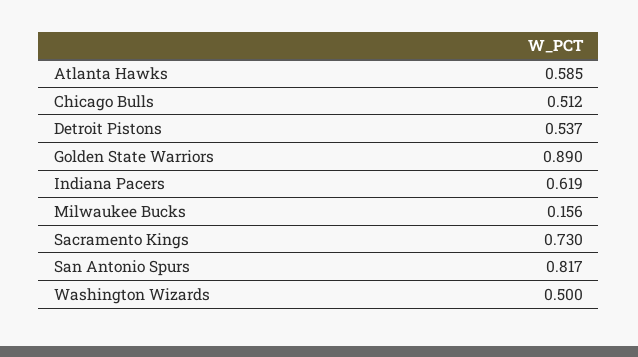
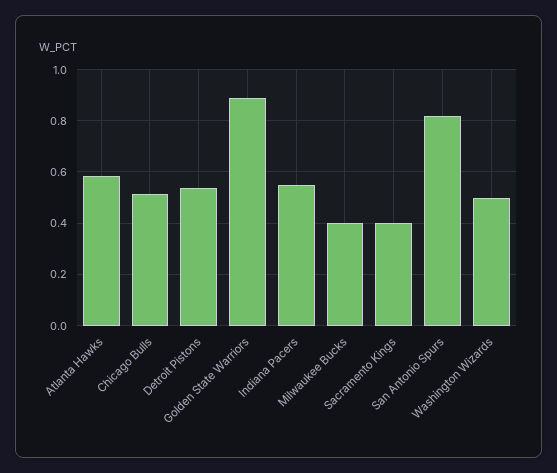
  {
    "Atlanta Hawks": 0.585,
    "Chicago Bulls": 0.512,
    "Detroit Pistons": 0.537,
    "Golden State Warriors": 0.89,
-   "Indiana Pacers": 0.619,
+   "Indiana Pacers": 0.55,
-   "Milwaukee Bucks": 0.156,
+   "Milwaukee Bucks": 0.4,
-   "Sacramento Kings": 0.73,
+   "Sacramento Kings": 0.4,
    "San Antonio Spurs": 0.817,
    "Washington Wizards": 0.5
  }

